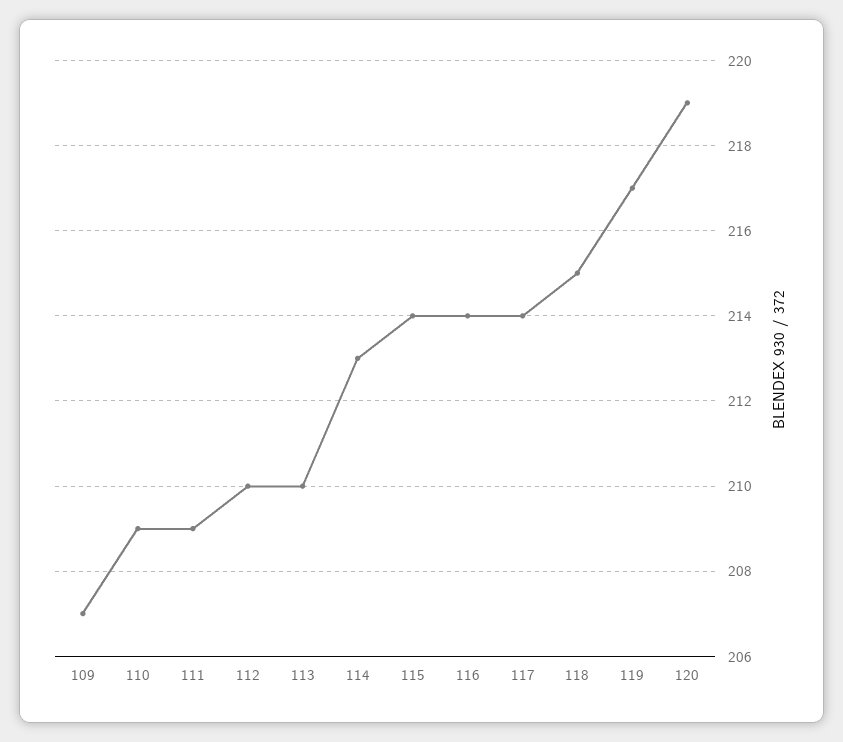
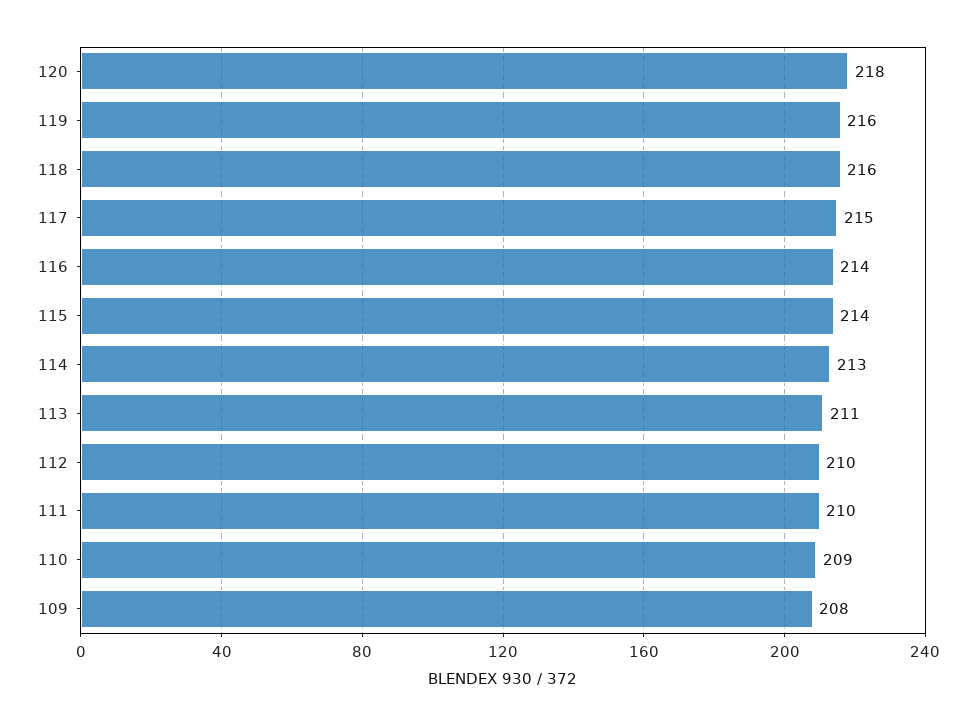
  {
-   "109": 207,
+   "109": 208,
    "110": 209,
-   "111": 209,
+   "111": 210,
    "112": 210,
-   "113": 210,
+   "113": 211,
    "114": 213,
    "115": 214,
    "116": 214,
-   "117": 214,
+   "117": 215,
-   "118": 215,
+   "118": 216,
-   "119": 217,
+   "119": 216,
-   "120": 219
+   "120": 218
  }

